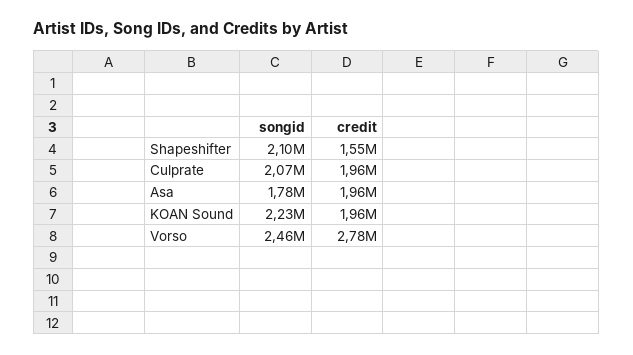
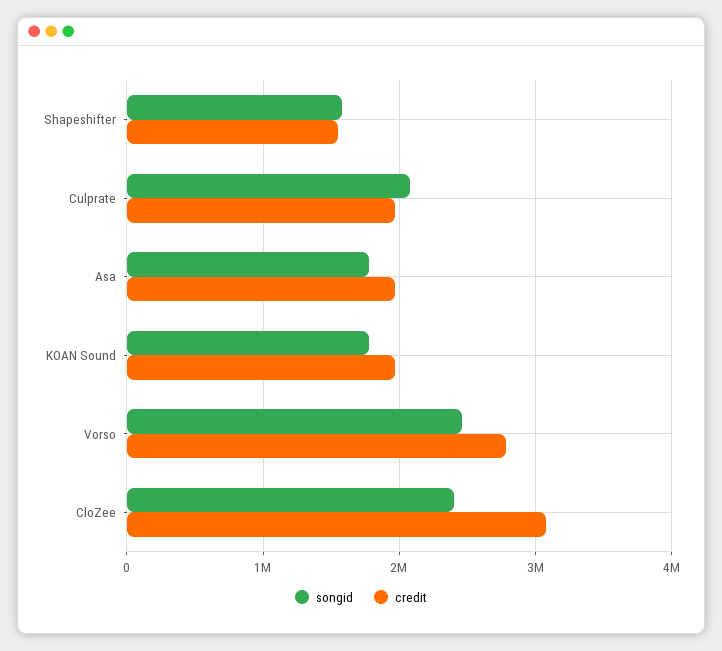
  {
    "songid": {
-     "Shapeshifter": 2100000,
+     "Shapeshifter": 1600000,
      "Culprate": 2070000,
      "Asa": 1780000,
-     "KOAN Sound": 2230000,
+     "KOAN Sound": 1800000,
-     "Vorso": 2460000
+     "Vorso": 2460000,
+     "CloZee": 2400000
    },
    "credit": {
      "Shapeshifter": 1550000,
      "Culprate": 1960000,
      "Asa": 1960000,
      "KOAN Sound": 1960000,
-     "Vorso": 2780000
+     "Vorso": 2780000,
+     "CloZee": 3100000
    }
  }

